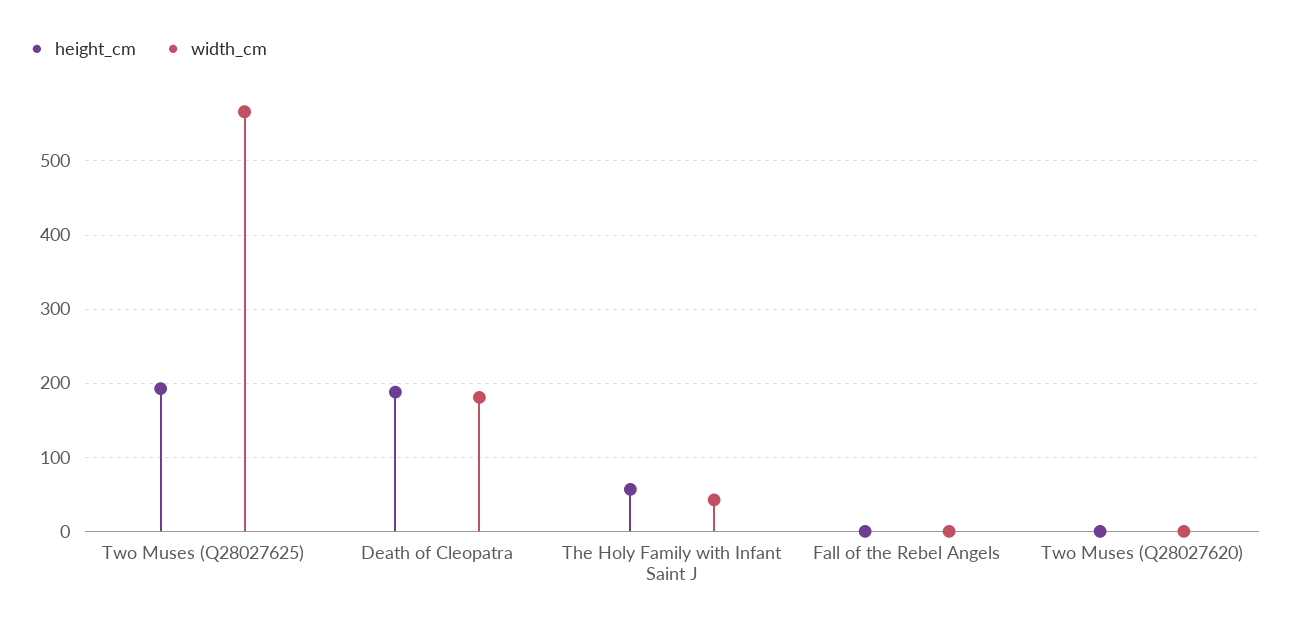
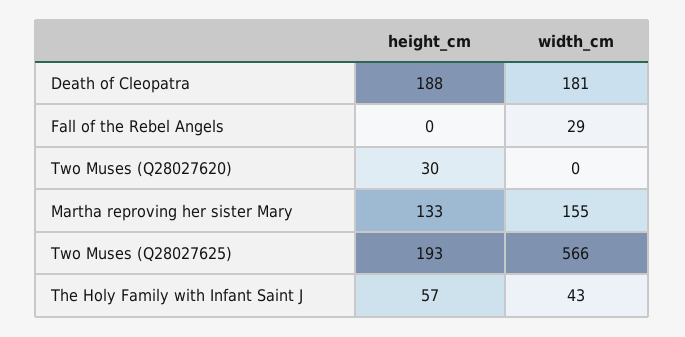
  {
    "height_cm": {
      "Two Muses (Q28027625)": 193,
      "Death of Cleopatra": 188,
      "The Holy Family with Infant Saint J": 57,
      "Fall of the Rebel Angels": 0,
-     "Two Muses (Q28027620)": 0
+     "Two Muses (Q28027620)": 30,
+     "Martha reproving her sister Mary": 133
    },
    "width_cm": {
      "Two Muses (Q28027625)": 566,
      "Death of Cleopatra": 181,
      "The Holy Family with Infant Saint J": 43,
-     "Fall of the Rebel Angels": 0,
+     "Fall of the Rebel Angels": 29,
-     "Two Muses (Q28027620)": 0
+     "Two Muses (Q28027620)": 0,
+     "Martha reproving her sister Mary": 155
    }
  }

